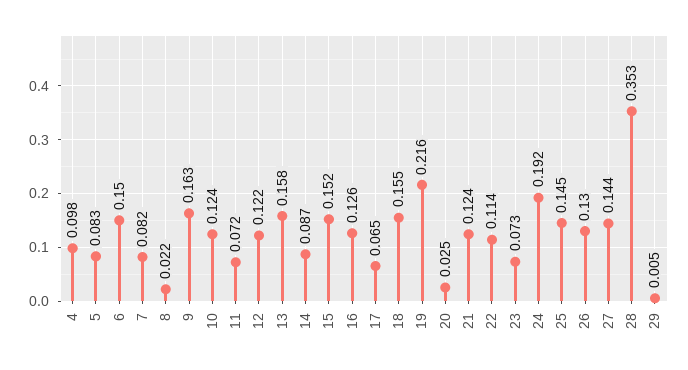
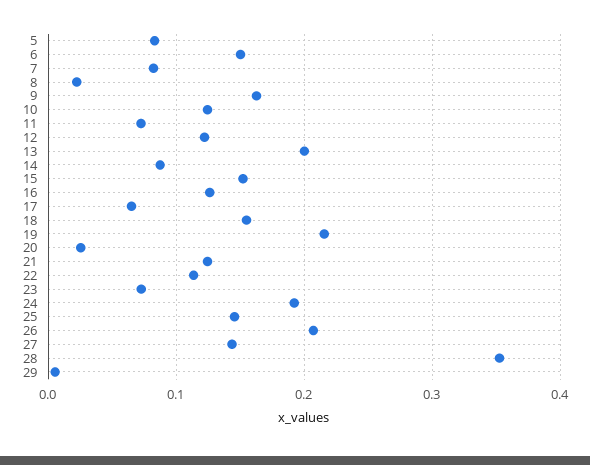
  {
-   "4": 0.098,
    "5": 0.083,
    "6": 0.15,
    "7": 0.082,
    "8": 0.022,
    "9": 0.163,
    "10": 0.124,
    "11": 0.072,
    "12": 0.122,
-   "13": 0.158,
+   "13": 0.2,
    "14": 0.087,
    "15": 0.152,
    "16": 0.126,
    "17": 0.065,
    "18": 0.155,
    "19": 0.216,
    "20": 0.025,
    "21": 0.124,
    "22": 0.114,
    "23": 0.073,
    "24": 0.192,
    "25": 0.145,
-   "26": 0.13,
+   "26": 0.21,
    "27": 0.144,
    "28": 0.353,
    "29": 0.005
  }

